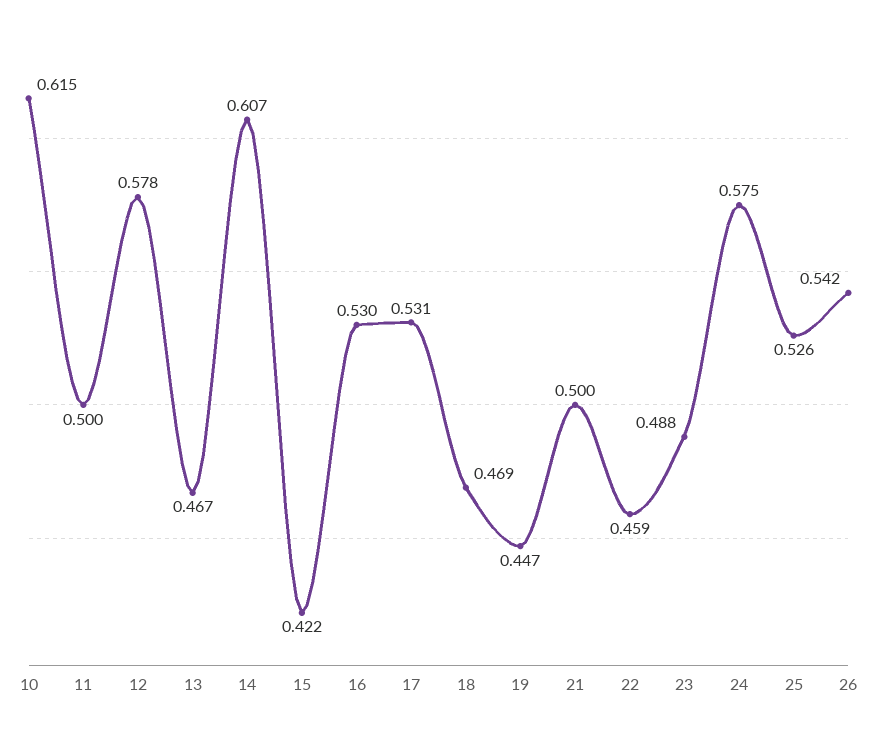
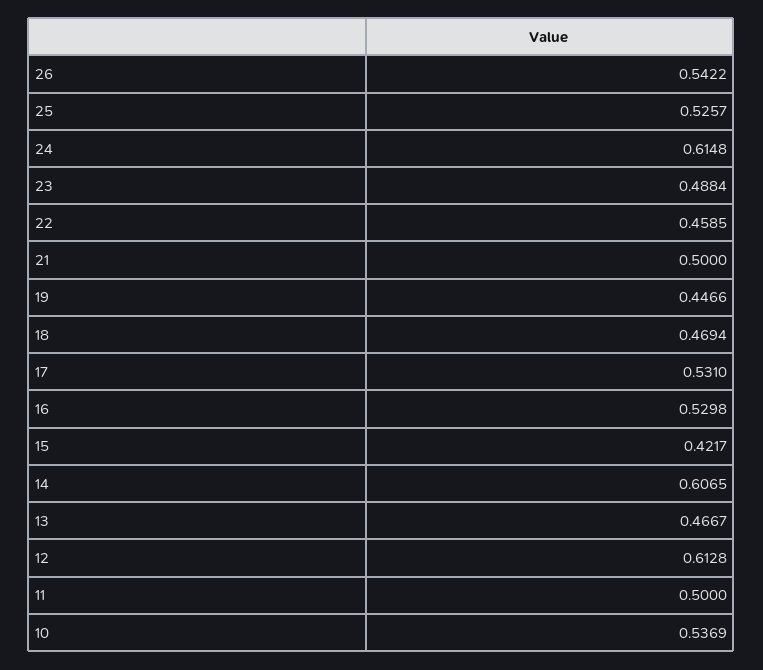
  {
-   "10": 0.615,
+   "10": 0.5369,
    "11": 0.5,
-   "12": 0.578,
+   "12": 0.6128,
    "13": 0.4667,
    "14": 0.6065,
    "15": 0.4217,
    "16": 0.5298,
    "17": 0.531,
    "18": 0.4694,
    "19": 0.4466,
    "21": 0.5,
    "22": 0.4585,
    "23": 0.4884,
-   "24": 0.575,
+   "24": 0.6148,
    "25": 0.5257,
    "26": 0.5422
  }

